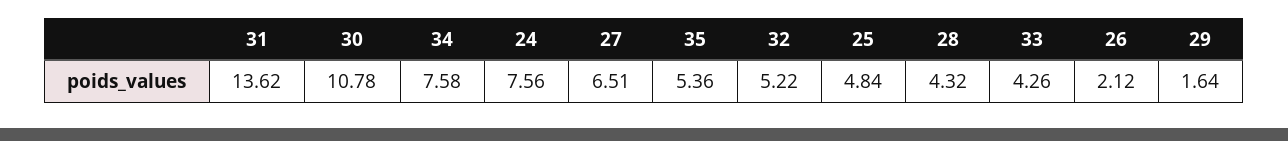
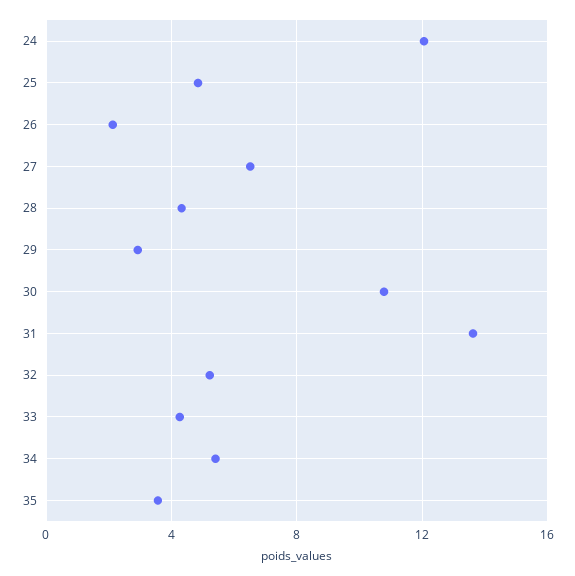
  {
    "31": 13.62,
    "30": 10.78,
-   "34": 7.58,
+   "34": 5.5,
-   "24": 7.56,
+   "24": 12,
    "27": 6.51,
-   "35": 5.36,
+   "35": 3.5,
    "32": 5.22,
    "25": 4.84,
    "28": 4.32,
    "33": 4.26,
    "26": 2.12,
-   "29": 1.64
+   "29": 3
  }

